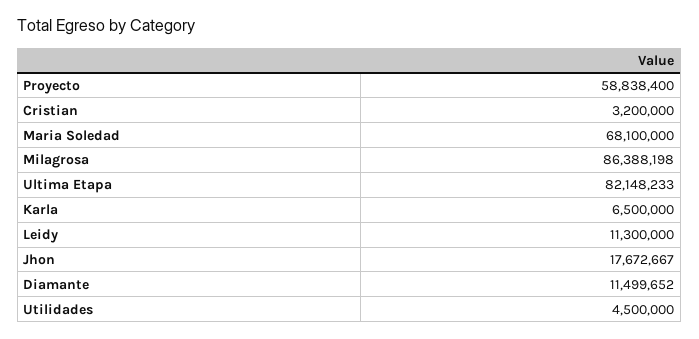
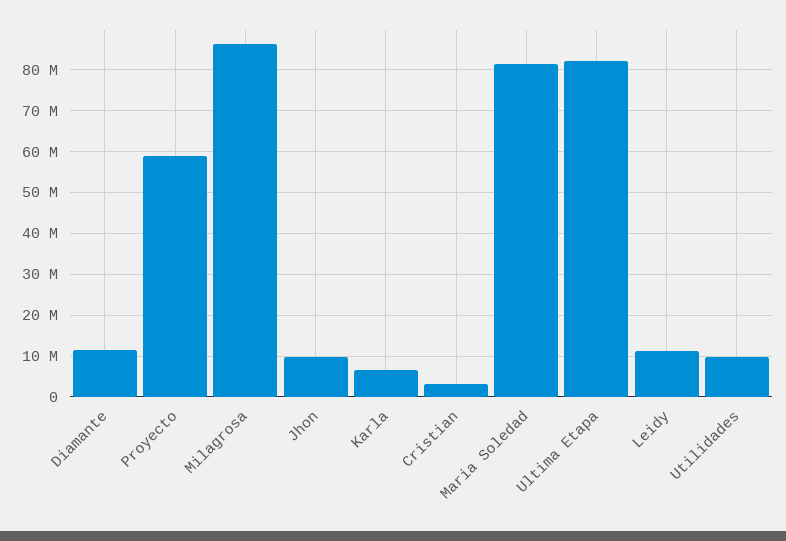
  {
    "Proyecto": 58838400,
    "Cristian": 3200000,
-   "Maria Soledad": 68100000,
+   "Maria Soledad": 82000000,
    "Milagrosa": 86388198,
    "Ultima Etapa": 82148233,
    "Karla": 6500000,
    "Leidy": 11300000,
-   "Jhon": 17672667,
+   "Jhon": 10000000,
    "Diamante": 11499652,
-   "Utilidades": 4500000
+   "Utilidades": 10000000
  }

